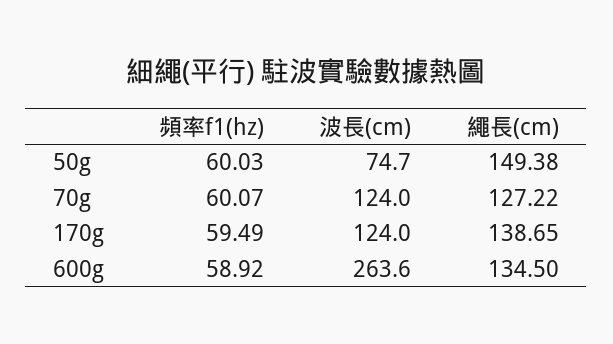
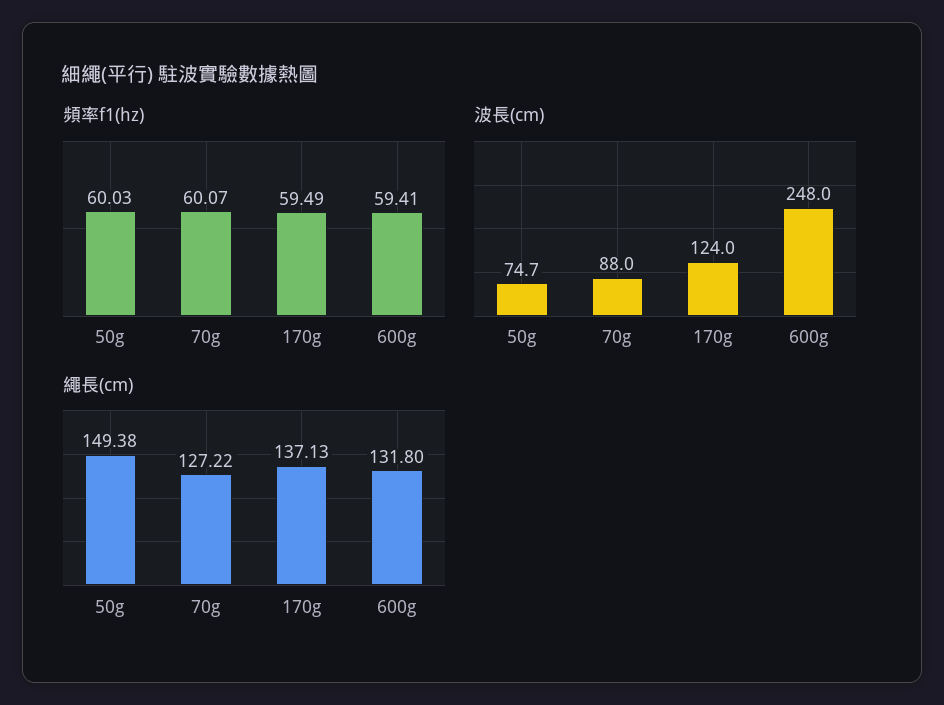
  {
    "頻率f1(hz)": {
      "50g": 60.03,
      "70g": 60.07,
      "170g": 59.49,
-     "600g": 58.92
+     "600g": 59.41
    },
    "波長(cm)": {
      "50g": 74.7,
-     "70g": 124,
+     "70g": 88,
      "170g": 124,
-     "600g": 263.6
+     "600g": 248
    },
    "繩長(cm)": {
      "50g": 149.38,
      "70g": 127.22,
-     "170g": 138.65,
+     "170g": 137.13,
-     "600g": 134.5
+     "600g": 131.8
    }
  }

